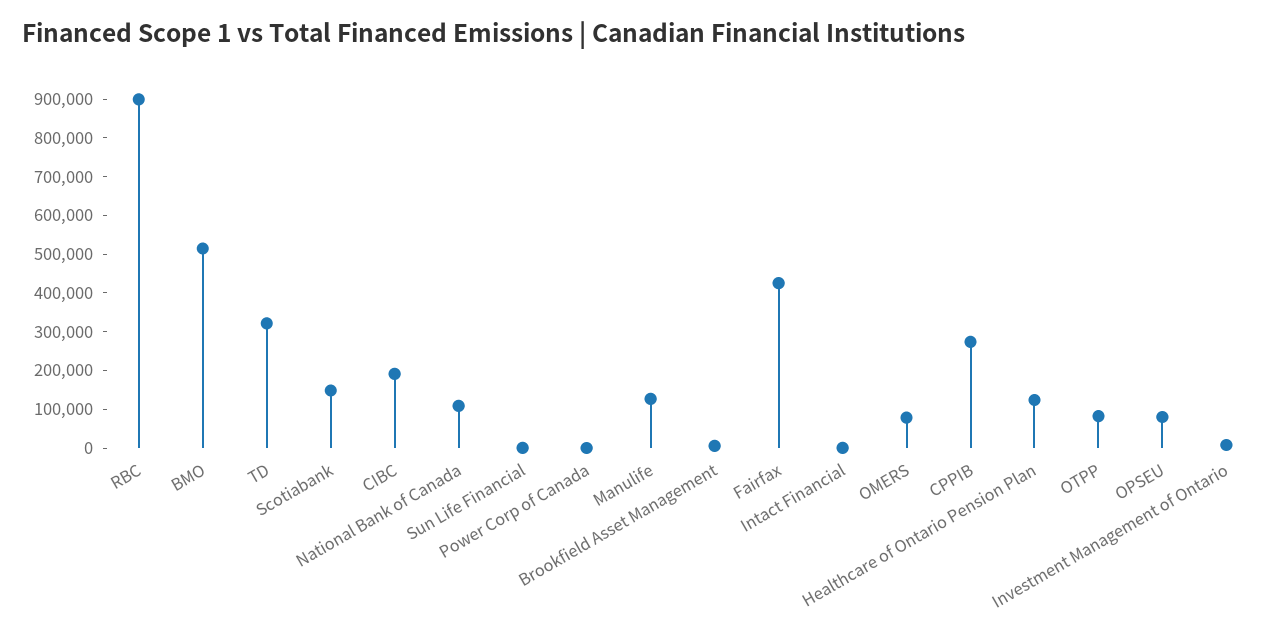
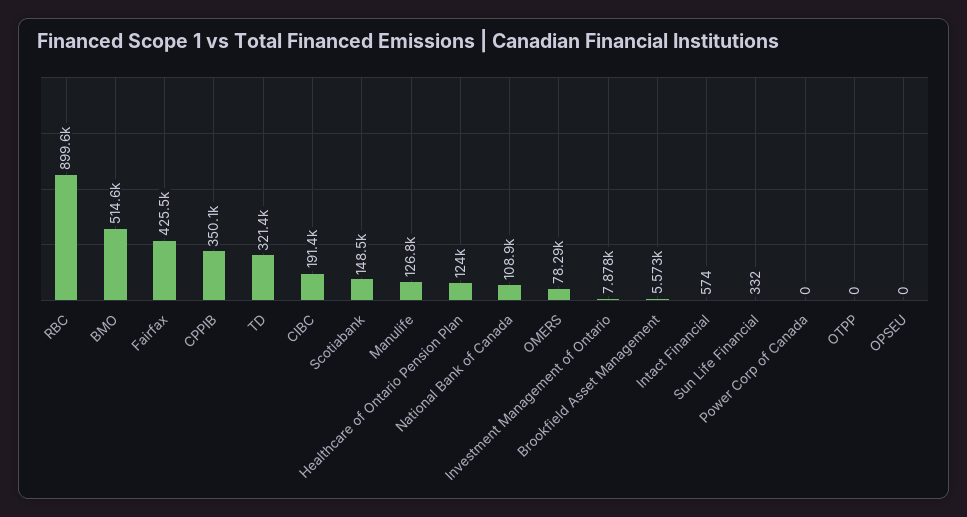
  {
    "RBC": 899600,
    "BMO": 514600,
    "TD": 321400,
    "Scotiabank": 148500,
    "CIBC": 191400,
    "National Bank of Canada": 108900,
    "Sun Life Financial": 332,
    "Power Corp of Canada": 0,
    "Manulife": 126800,
    "Brookfield Asset Management": 5573,
    "Fairfax": 425500,
    "Intact Financial": 574,
    "OMERS": 78290,
-   "CPPIB": 275000,
+   "CPPIB": 350100,
    "Healthcare of Ontario Pension Plan": 124000,
-   "OTPP": 75000,
+   "OTPP": 0,
-   "OPSEU": 75000,
+   "OPSEU": 0,
    "Investment Management of Ontario": 7878
  }

